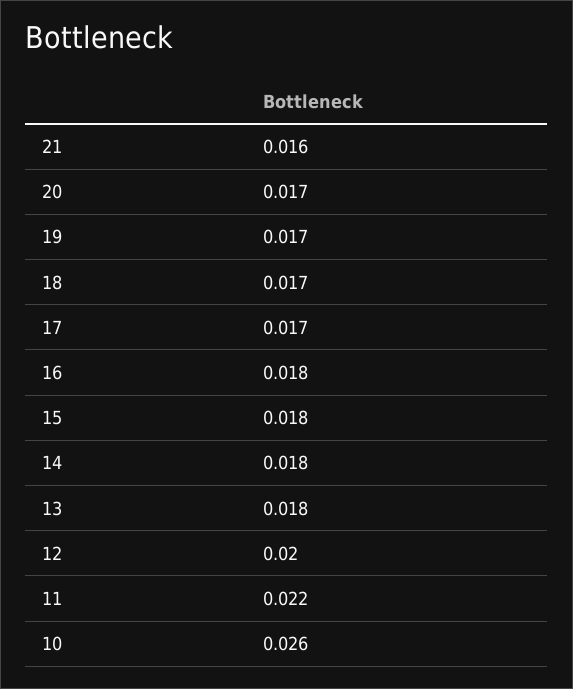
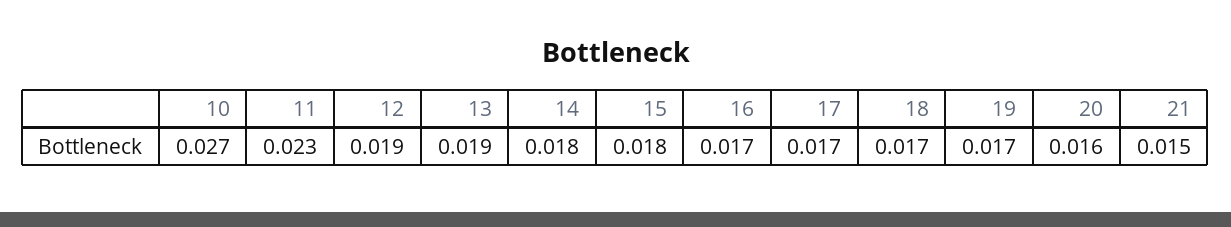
  {
-   "21": 0.016,
+   "21": 0.015,
-   "20": 0.017,
+   "20": 0.016,
    "19": 0.017,
    "18": 0.017,
    "17": 0.017,
-   "16": 0.018,
+   "16": 0.017,
    "15": 0.018,
    "14": 0.018,
-   "13": 0.018,
+   "13": 0.019,
-   "12": 0.02,
+   "12": 0.019,
-   "11": 0.022,
+   "11": 0.023,
-   "10": 0.026
+   "10": 0.027
  }

